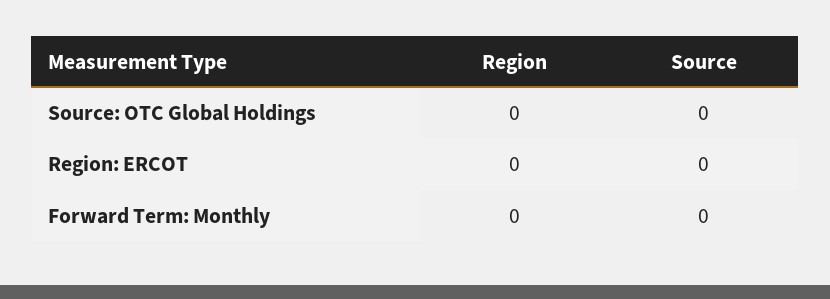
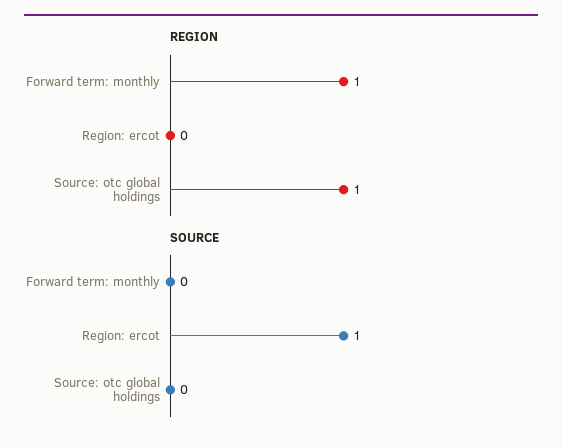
  {
    "Region": {
-     "Source: OTC Global Holdings": 0,
+     "Source: OTC Global Holdings": 1,
      "Region: ERCOT": 0,
-     "Forward Term: Monthly": 0
+     "Forward Term: Monthly": 1
    },
    "Source": {
      "Source: OTC Global Holdings": 0,
-     "Region: ERCOT": 0,
+     "Region: ERCOT": 1,
      "Forward Term: Monthly": 0
    }
  }

